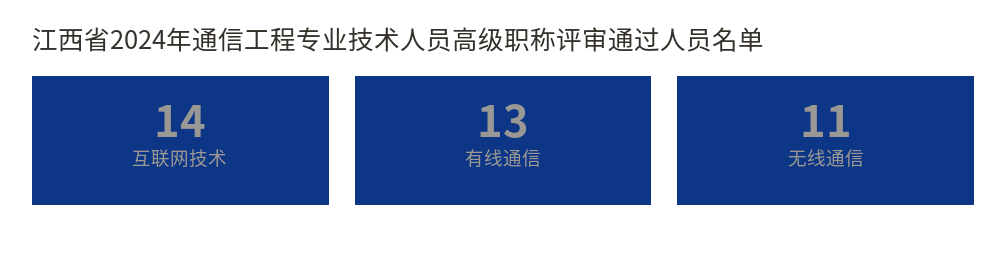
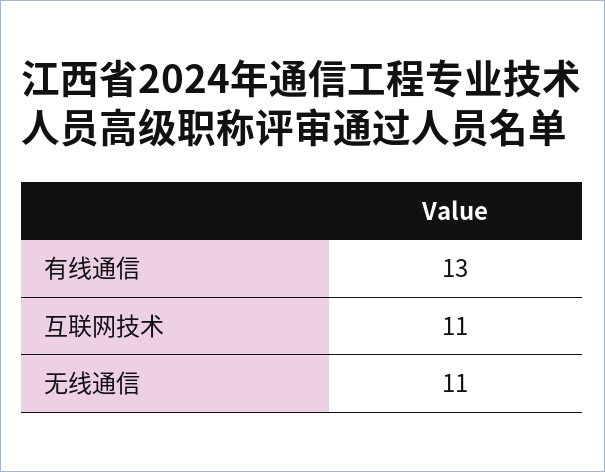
  {
-   "互联网技术": 14,
+   "互联网技术": 11,
    "有线通信": 13,
    "无线通信": 11
  }

